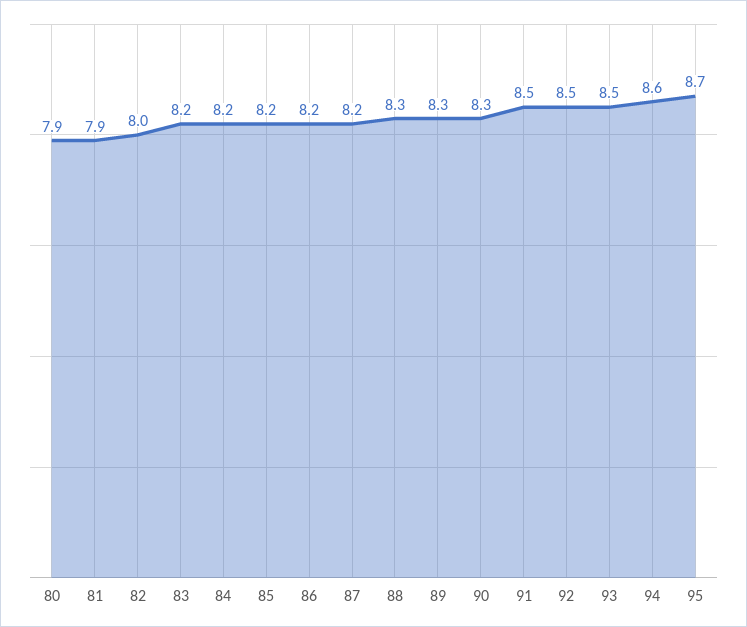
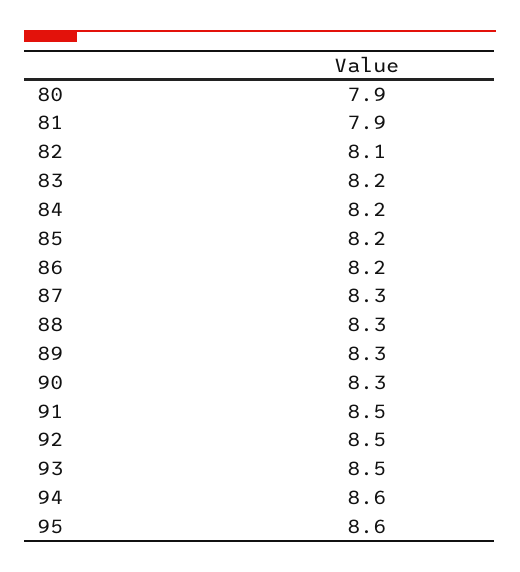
  {
    "80": 7.9,
    "81": 7.9,
-   "82": 8,
+   "82": 8.1,
    "83": 8.2,
    "84": 8.2,
    "85": 8.2,
    "86": 8.2,
-   "87": 8.2,
+   "87": 8.3,
    "88": 8.3,
    "89": 8.3,
    "90": 8.3,
    "91": 8.5,
    "92": 8.5,
    "93": 8.5,
    "94": 8.6,
-   "95": 8.7
+   "95": 8.6
  }

